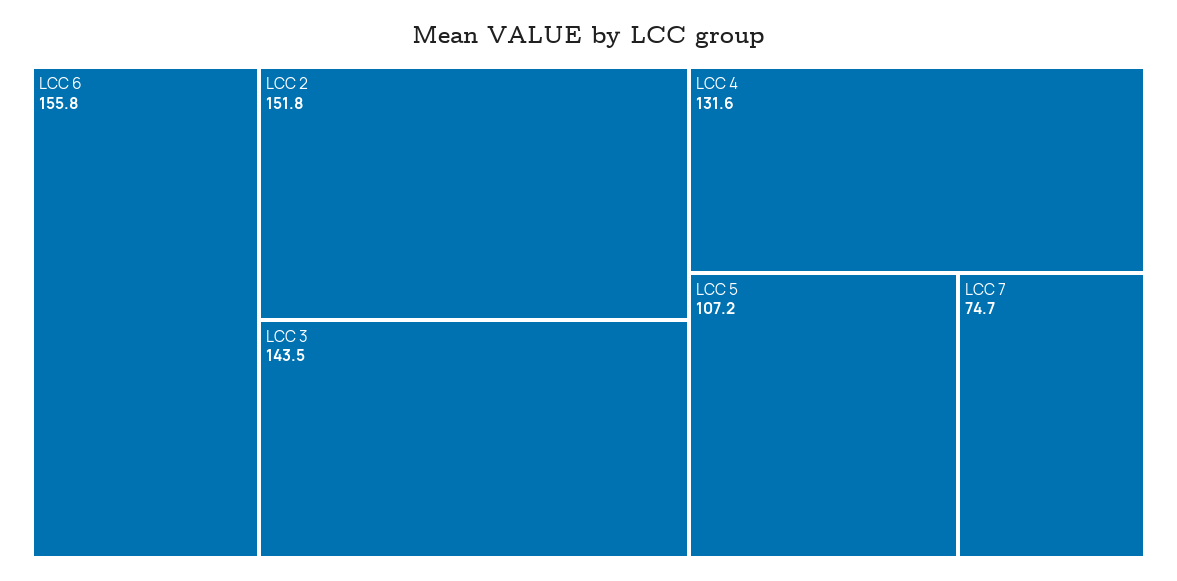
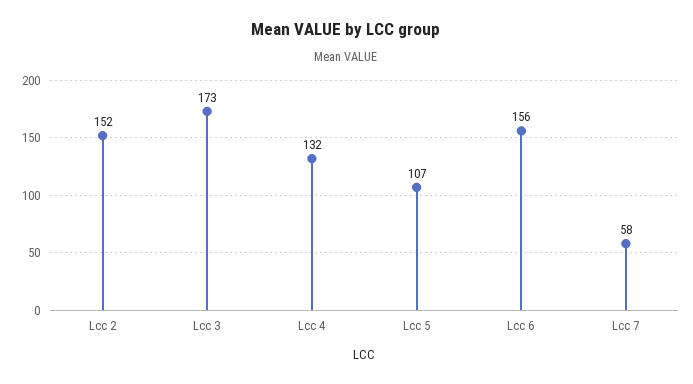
  {
    "LCC 6": 155.8,
    "LCC 2": 151.8,
-   "LCC 3": 143.5,
+   "LCC 3": 173,
    "LCC 4": 131.6,
    "LCC 5": 107.2,
-   "LCC 7": 74.7
+   "LCC 7": 58
  }

